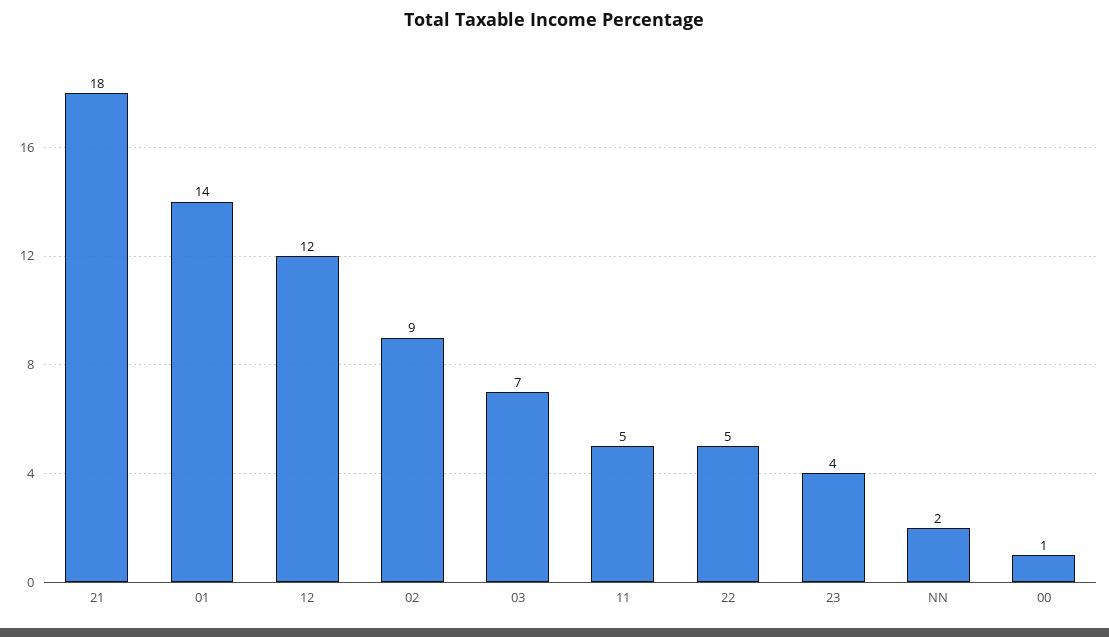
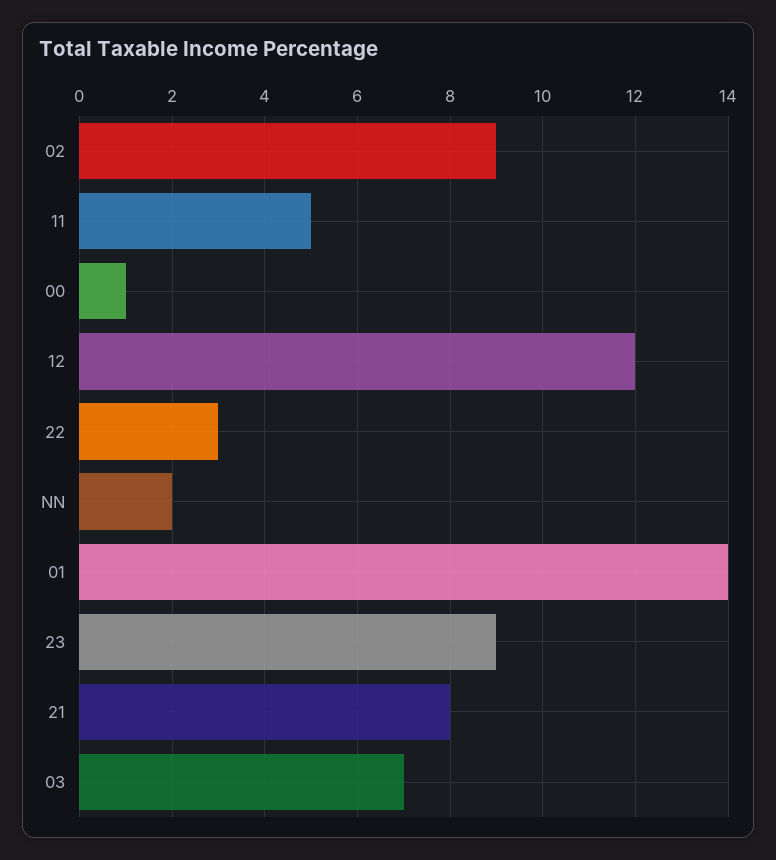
  {
-   "21": 18,
+   "21": 8,
    "01": 14,
    "12": 12,
    "02": 9,
    "03": 7,
    "11": 5,
-   "22": 5,
+   "22": 3,
-   "23": 4,
+   "23": 9,
    "NN": 2,
    "00": 1
  }

